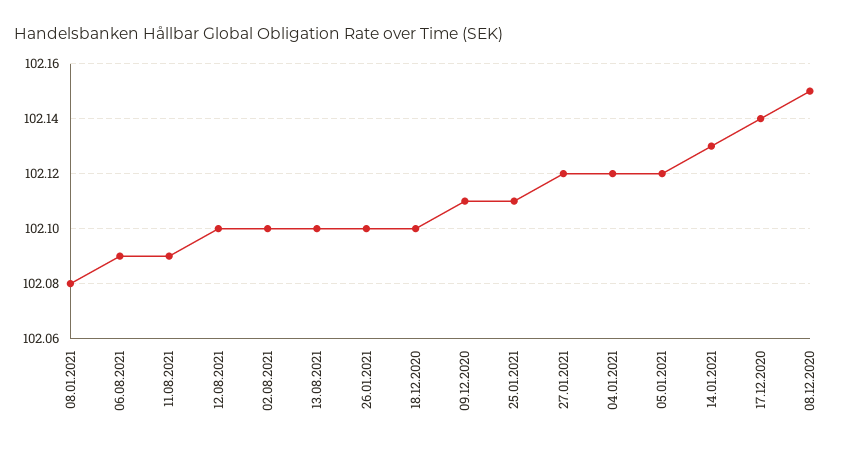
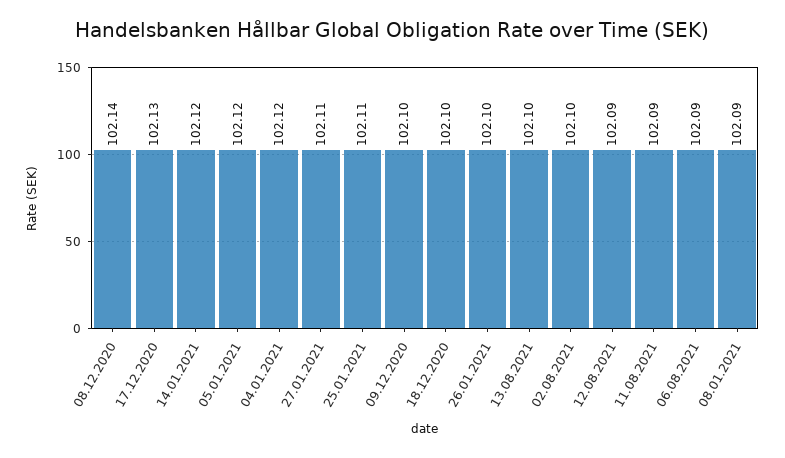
  {
-   "08.01.2021": 102.08,
+   "08.01.2021": 102.09,
    "06.08.2021": 102.09,
    "11.08.2021": 102.09,
-   "12.08.2021": 102.1,
+   "12.08.2021": 102.09,
    "02.08.2021": 102.1,
    "13.08.2021": 102.1,
    "26.01.2021": 102.1,
    "18.12.2020": 102.1,
-   "09.12.2020": 102.11,
+   "09.12.2020": 102.1,
    "25.01.2021": 102.11,
-   "27.01.2021": 102.12,
+   "27.01.2021": 102.11,
    "04.01.2021": 102.12,
    "05.01.2021": 102.12,
-   "14.01.2021": 102.13,
+   "14.01.2021": 102.12,
-   "17.12.2020": 102.14,
+   "17.12.2020": 102.13,
-   "08.12.2020": 102.15
+   "08.12.2020": 102.14
  }

